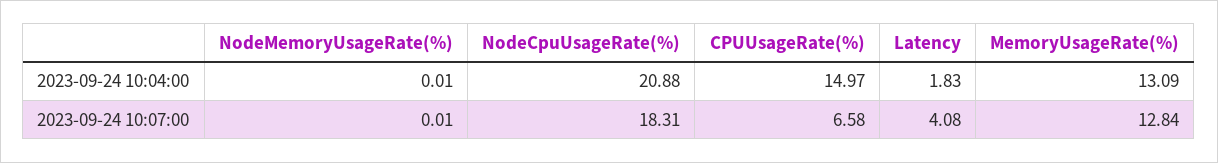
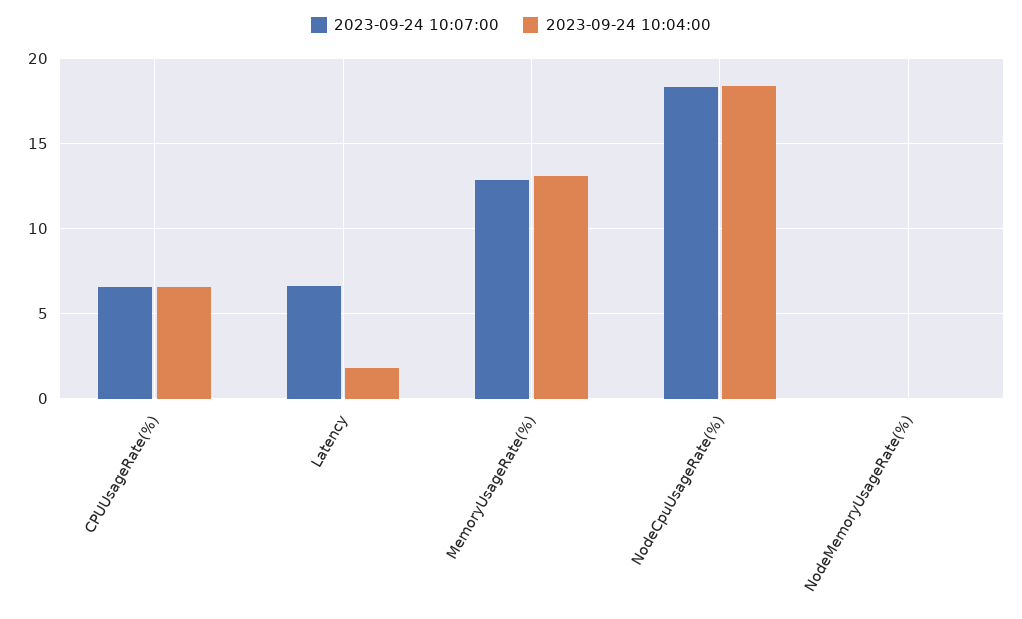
  {
    "2023-09-24 10:04:00": {
      "NodeMemoryUsageRate(%)": 0.01,
-     "NodeCpuUsageRate(%)": 20.88,
+     "NodeCpuUsageRate(%)": 18.5,
-     "CPUUsageRate(%)": 14.97,
+     "CPUUsageRate(%)": 6.5,
      "Latency": 1.83,
      "MemoryUsageRate(%)": 13.09
    },
    "2023-09-24 10:07:00": {
      "NodeMemoryUsageRate(%)": 0.01,
      "NodeCpuUsageRate(%)": 18.31,
      "CPUUsageRate(%)": 6.58,
-     "Latency": 4.08,
+     "Latency": 6.5,
      "MemoryUsageRate(%)": 12.84
    }
  }

